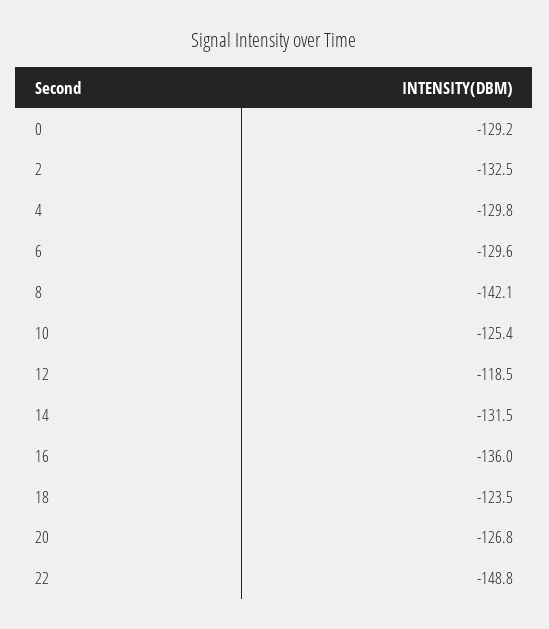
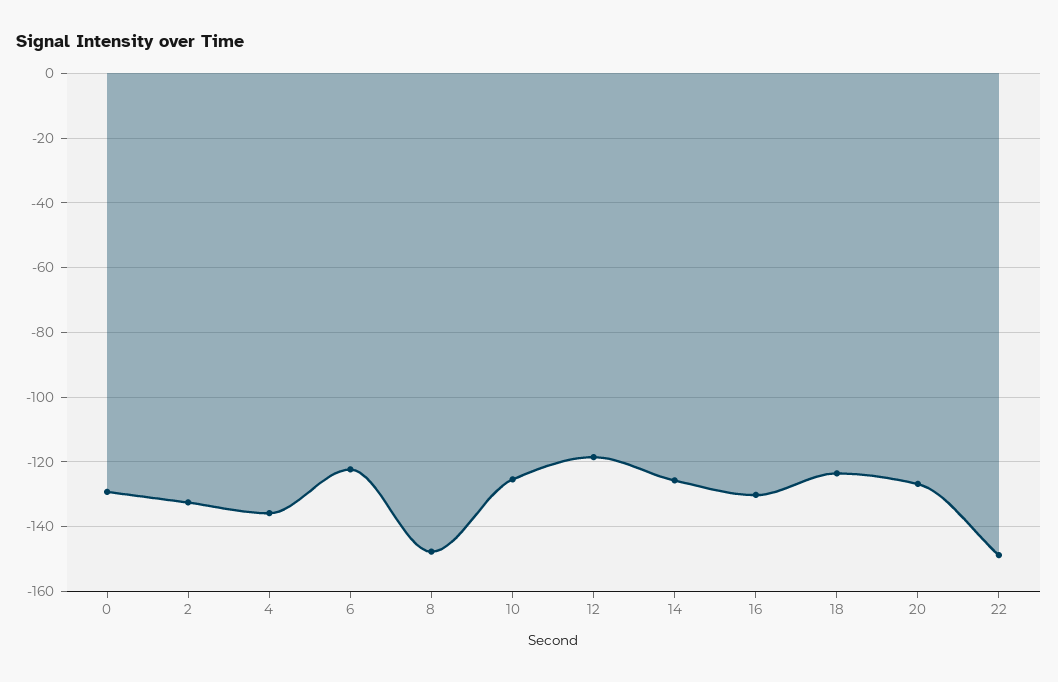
  {
    "0": -129.2,
    "2": -132.5,
-   "4": -129.8,
+   "4": -136,
-   "6": -129.6,
+   "6": -122,
-   "8": -142.1,
+   "8": -148,
    "10": -125.4,
    "12": -118.5,
-   "14": -131.5,
+   "14": -126,
-   "16": -136,
+   "16": -130,
    "18": -123.5,
    "20": -126.8,
    "22": -148.8
  }

